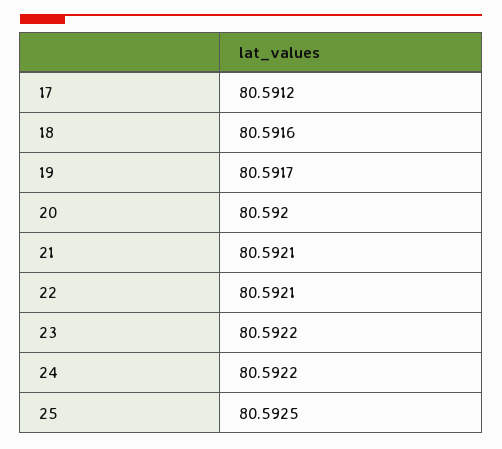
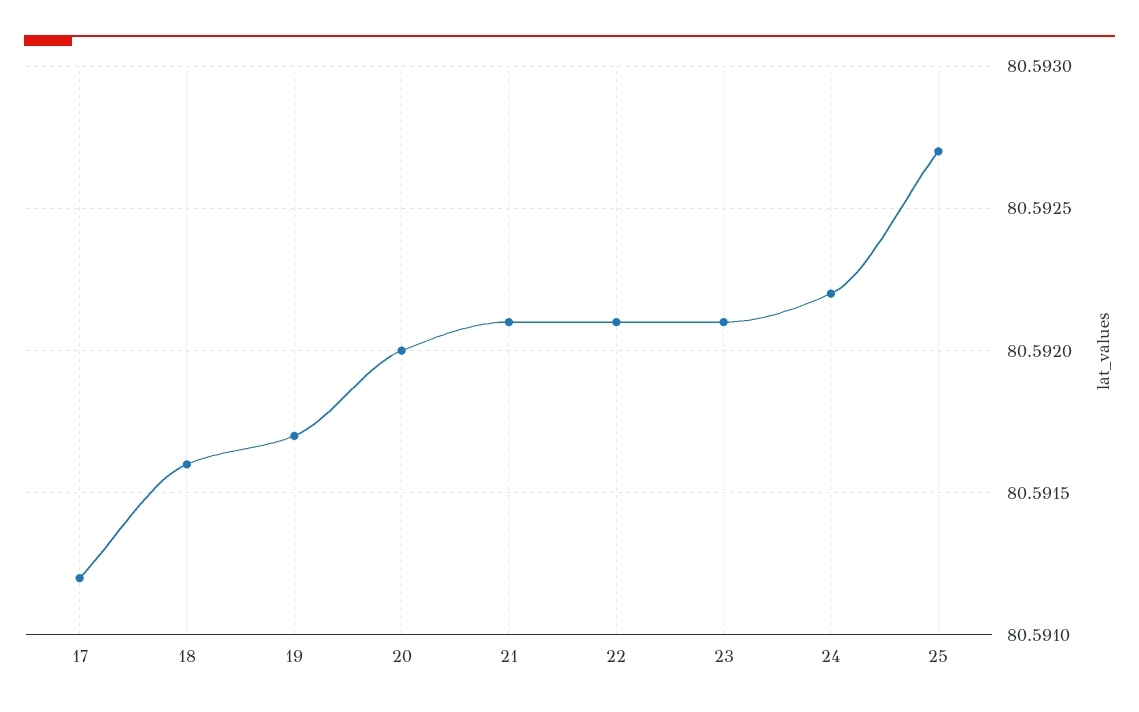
  {
    "17": 80.5912,
    "18": 80.5916,
    "19": 80.5917,
    "20": 80.592,
    "21": 80.5921,
    "22": 80.5921,
-   "23": 80.5922,
+   "23": 80.5921,
    "24": 80.5922,
-   "25": 80.5925
+   "25": 80.5927
  }

